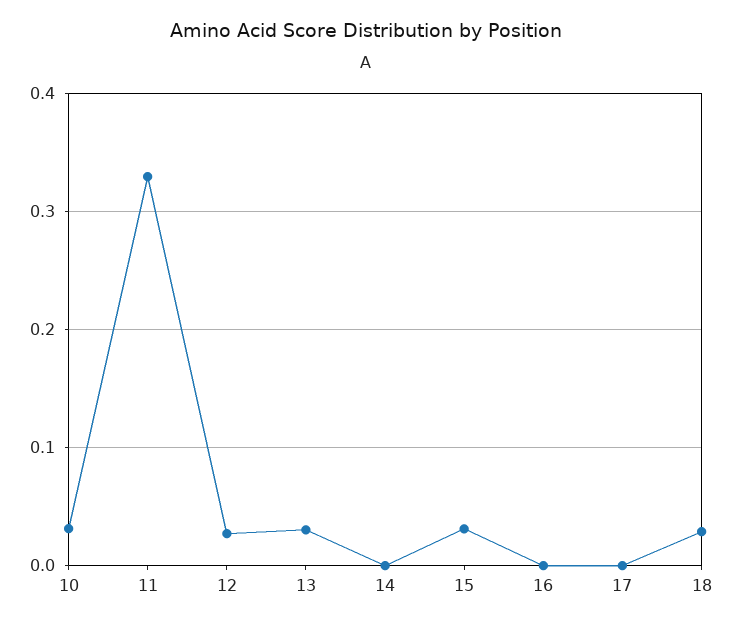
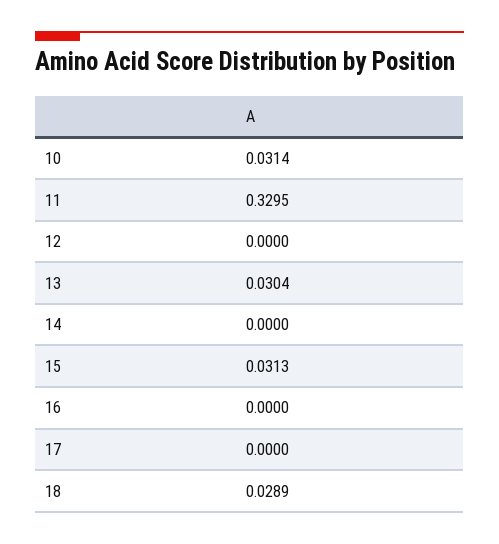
  {
    "10": 0.0314,
    "11": 0.3295,
-   "12": 0.03,
+   "12": 0,
    "13": 0.0304,
    "14": 0,
    "15": 0.0313,
    "16": 0,
    "17": 0,
    "18": 0.0289
  }

